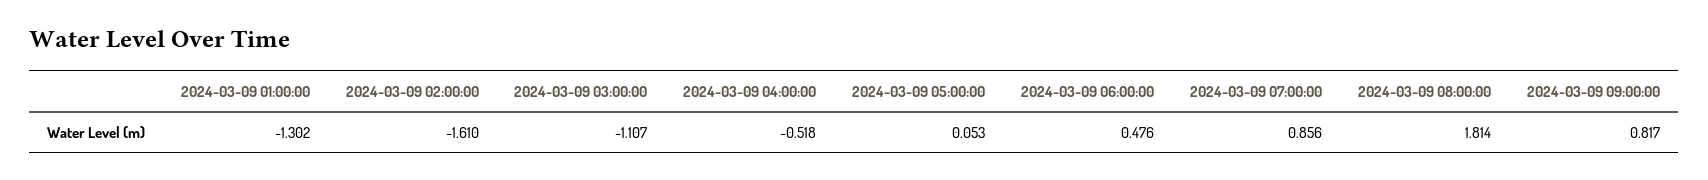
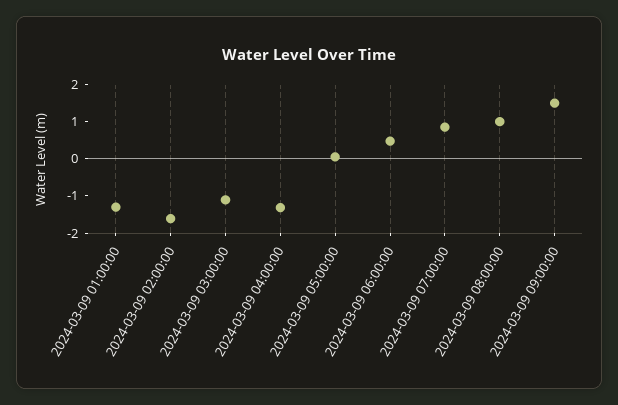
  {
    "2024-03-09 01:00:00": -1.302,
    "2024-03-09 02:00:00": -1.61,
    "2024-03-09 03:00:00": -1.107,
-   "2024-03-09 04:00:00": -0.518,
+   "2024-03-09 04:00:00": -1.25,
    "2024-03-09 05:00:00": 0.053,
    "2024-03-09 06:00:00": 0.476,
    "2024-03-09 07:00:00": 0.856,
-   "2024-03-09 08:00:00": 1.814,
+   "2024-03-09 08:00:00": 1,
-   "2024-03-09 09:00:00": 0.817
+   "2024-03-09 09:00:00": 1.5
  }

